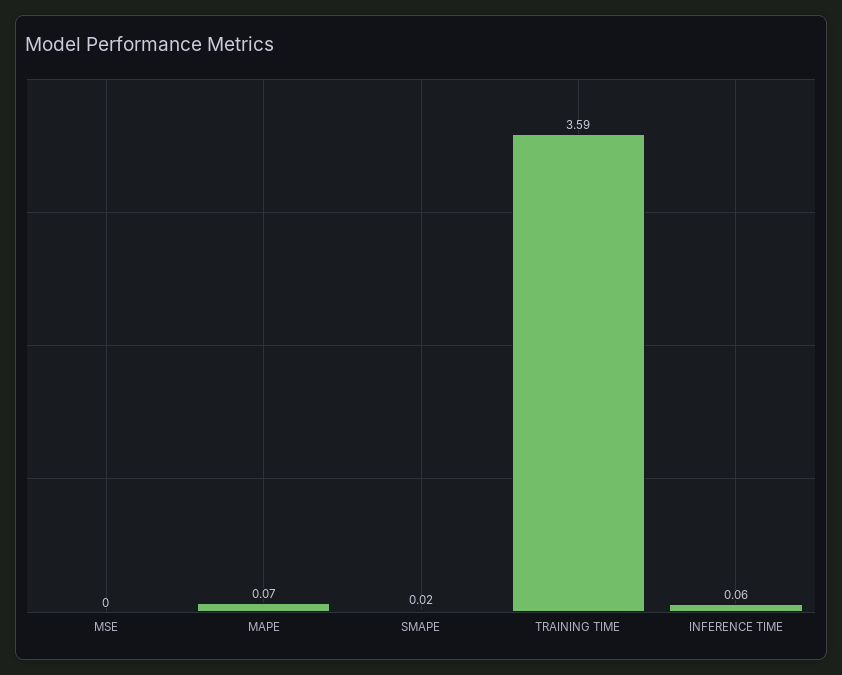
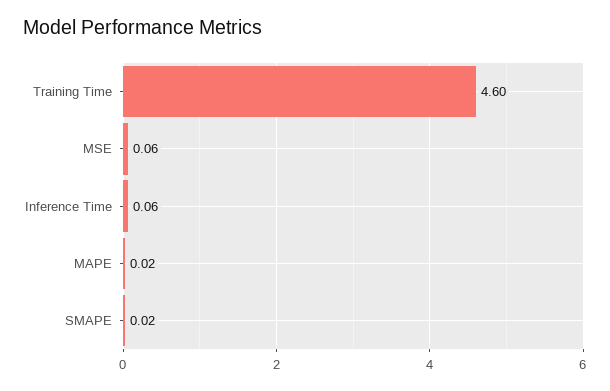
  {
-   "MSE": 0,
+   "MSE": 0.06,
-   "MAPE": 0.07,
+   "MAPE": 0.02,
    "SMAPE": 0.02,
-   "TRAINING TIME": 3.59,
+   "TRAINING TIME": 4.6,
    "INFERENCE TIME": 0.06
  }

